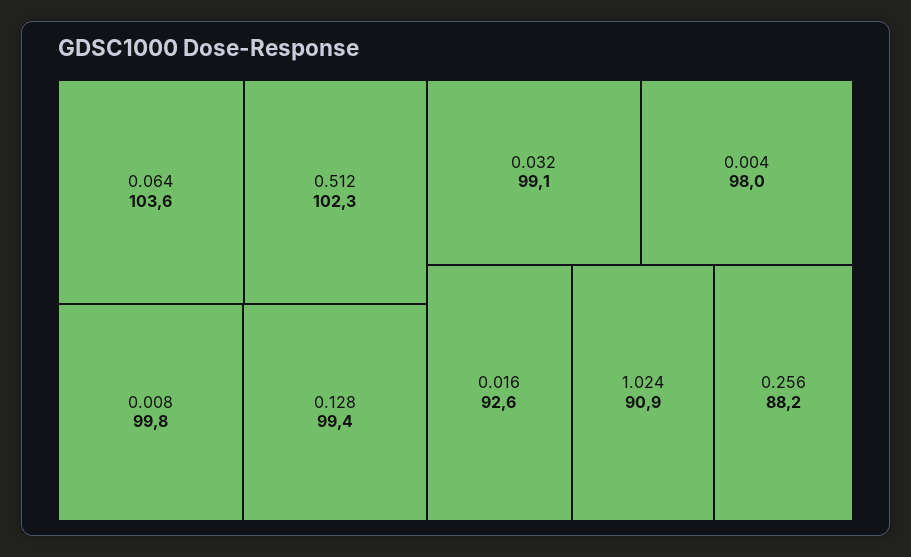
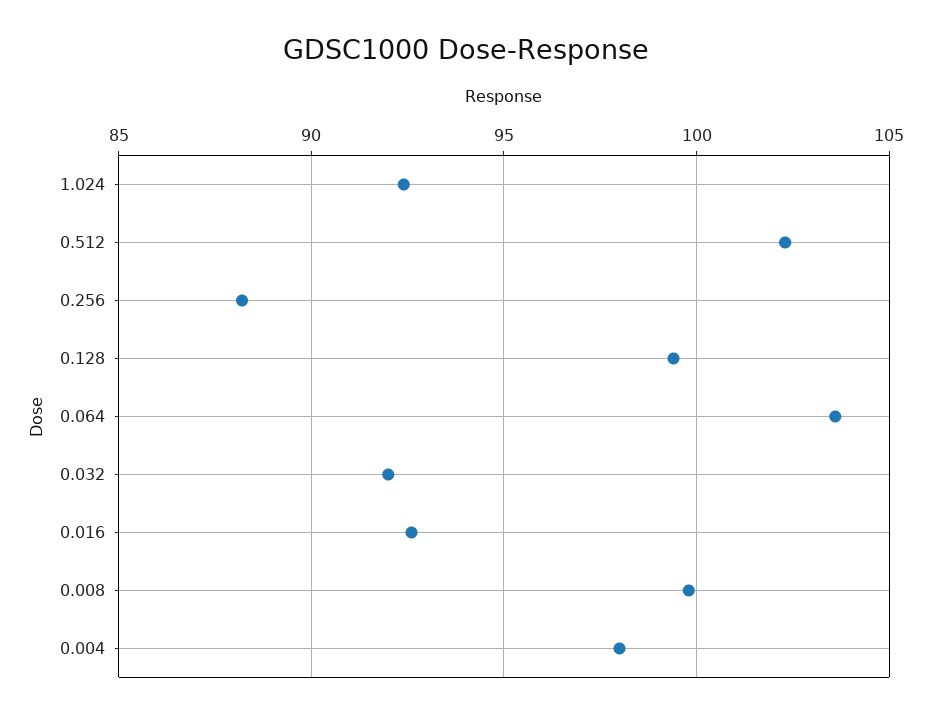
  {
    "0.064": 103.6,
    "0.512": 102.3,
    "0.008": 99.8,
    "0.128": 99.4,
-   "0.032": 99.1,
+   "0.032": 92,
    "0.004": 98,
    "0.016": 92.6,
-   "1.024": 90.9,
+   "1.024": 92.5,
    "0.256": 88.2
  }

